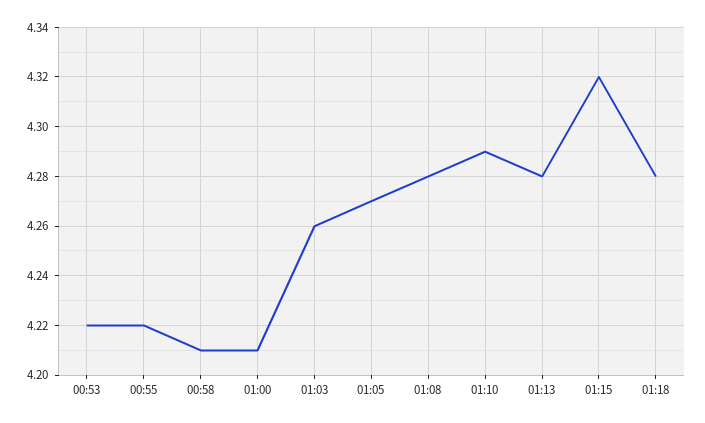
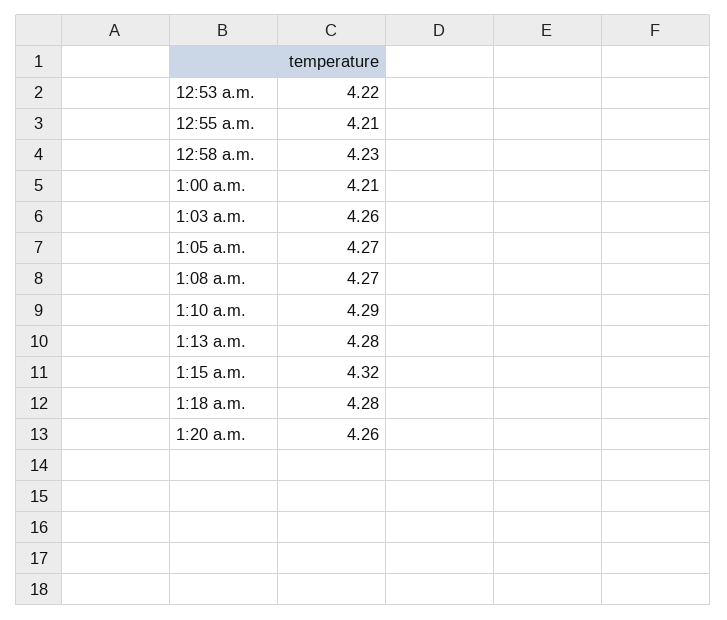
  {
    "00:53": 4.22,
-   "00:55": 4.22,
+   "00:55": 4.21,
-   "00:58": 4.21,
+   "00:58": 4.23,
    "01:00": 4.21,
    "01:03": 4.26,
    "01:05": 4.27,
-   "01:08": 4.28,
+   "01:08": 4.27,
    "01:10": 4.29,
    "01:13": 4.28,
    "01:15": 4.32,
-   "01:18": 4.28
+   "01:18": 4.28,
+   "1:20 a.m.": 4.26
  }

